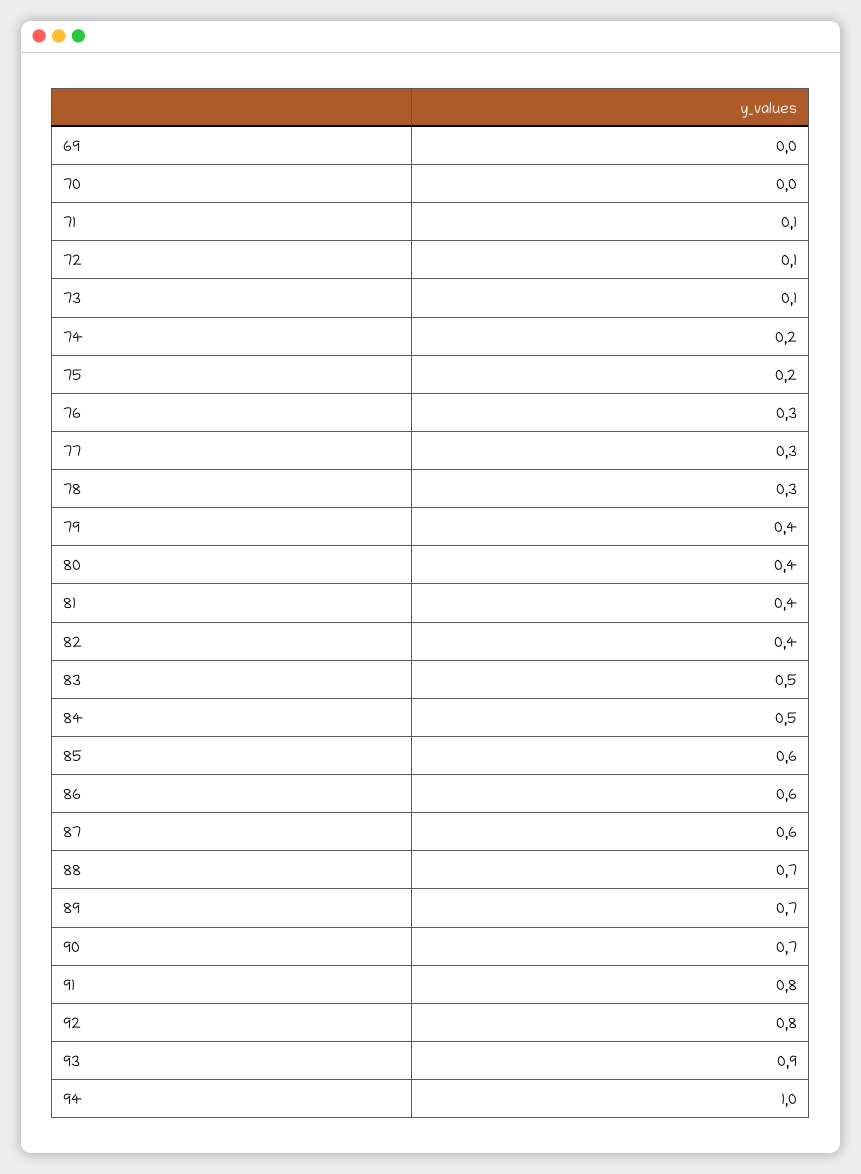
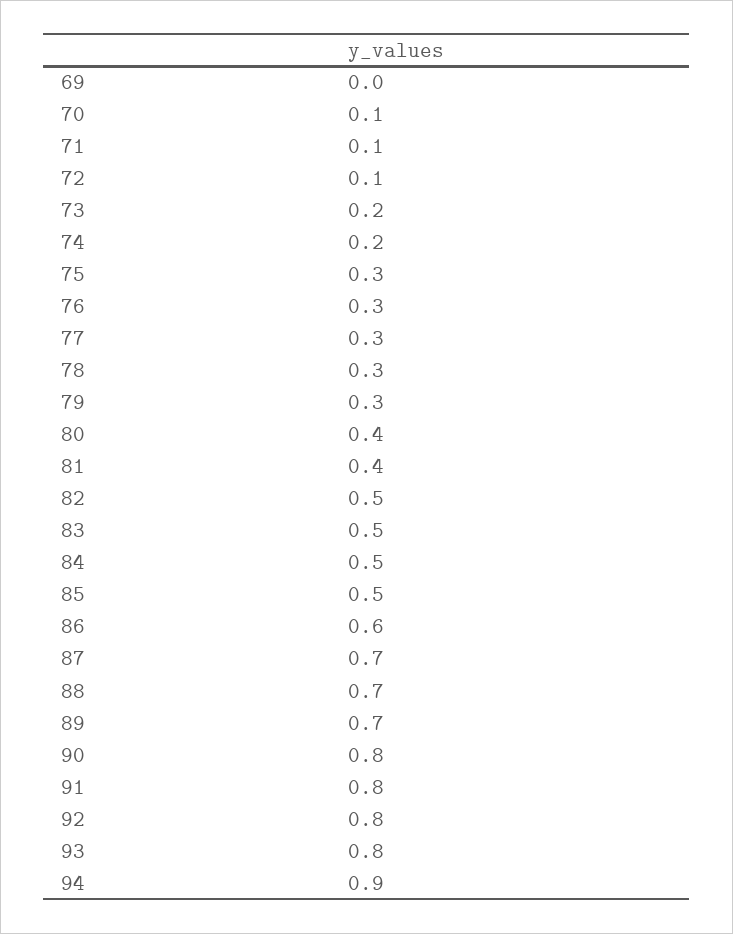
  {
    "69": 0,
-   "70": 0,
+   "70": 0.1,
    "71": 0.1,
    "72": 0.1,
-   "73": 0.1,
+   "73": 0.2,
    "74": 0.2,
-   "75": 0.2,
+   "75": 0.3,
    "76": 0.3,
    "77": 0.3,
    "78": 0.3,
-   "79": 0.4,
+   "79": 0.3,
    "80": 0.4,
    "81": 0.4,
-   "82": 0.4,
+   "82": 0.5,
    "83": 0.5,
    "84": 0.5,
-   "85": 0.6,
+   "85": 0.5,
    "86": 0.6,
-   "87": 0.6,
+   "87": 0.7,
    "88": 0.7,
    "89": 0.7,
-   "90": 0.7,
+   "90": 0.8,
    "91": 0.8,
    "92": 0.8,
-   "93": 0.9,
+   "93": 0.8,
-   "94": 1
+   "94": 0.9
  }

